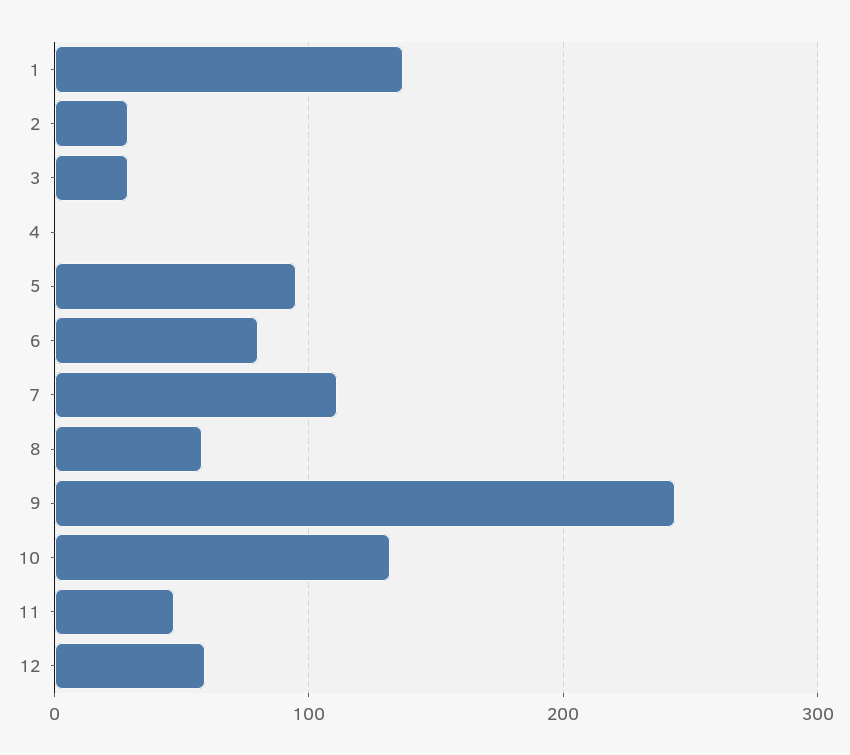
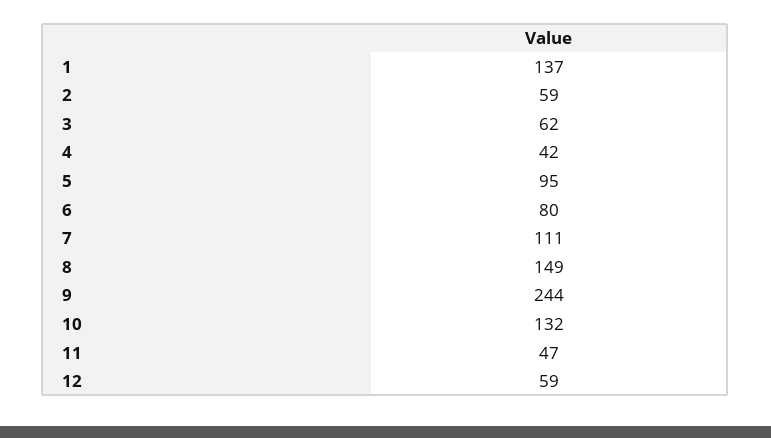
  {
    "1": 137,
-   "2": 30,
+   "2": 59,
-   "3": 30,
+   "3": 62,
-   "4": 0,
+   "4": 42,
    "5": 95,
    "6": 80,
    "7": 111,
-   "8": 60,
+   "8": 149,
    "9": 244,
    "10": 132,
    "11": 47,
    "12": 59
  }

